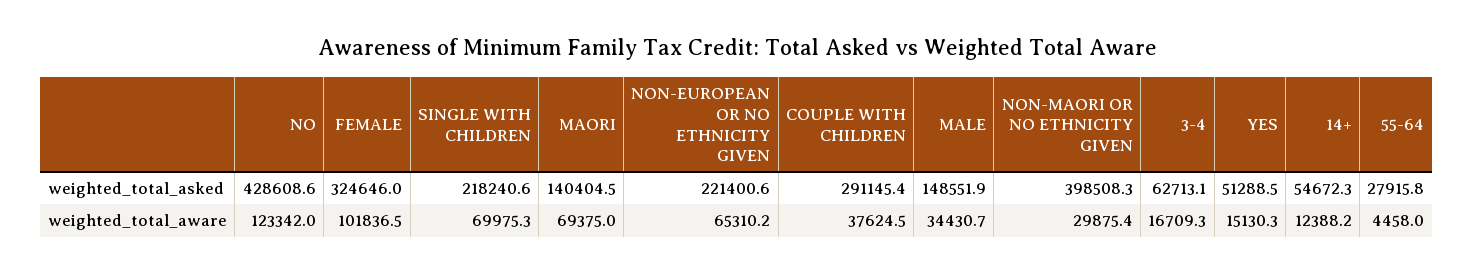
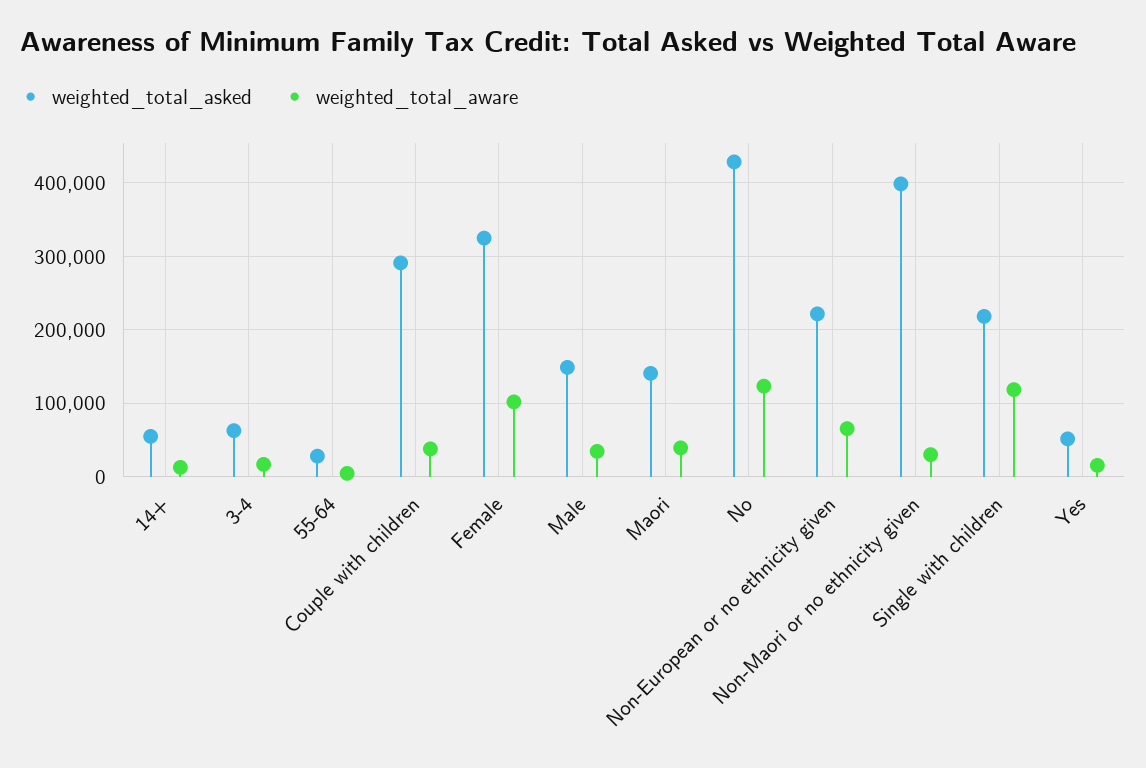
  {
    "weighted_total_asked": {
      "NO": 428608.6,
      "FEMALE": 324646,
      "SINGLE WITH CHILDREN": 218240.6,
      "MAORI": 140404.5,
      "NON-EUROPEAN OR NO ETHNICITY GIVEN": 221400.6,
      "COUPLE WITH CHILDREN": 291145.4,
      "MALE": 148551.9,
      "NON-MAORI OR NO ETHNICITY GIVEN": 398508.3,
      "3-4": 62713.1,
      "YES": 51288.5,
      "14+": 54672.3,
      "55-64": 27915.8
    },
    "weighted_total_aware": {
      "NO": 123342,
      "FEMALE": 101836.5,
-     "SINGLE WITH CHILDREN": 69975.3,
+     "SINGLE WITH CHILDREN": 120000,
-     "MAORI": 69375,
+     "MAORI": 40000,
      "NON-EUROPEAN OR NO ETHNICITY GIVEN": 65310.2,
      "COUPLE WITH CHILDREN": 37624.5,
      "MALE": 34430.7,
      "NON-MAORI OR NO ETHNICITY GIVEN": 29875.4,
      "3-4": 16709.3,
      "YES": 15130.3,
      "14+": 12388.2,
      "55-64": 4458
    }
  }

